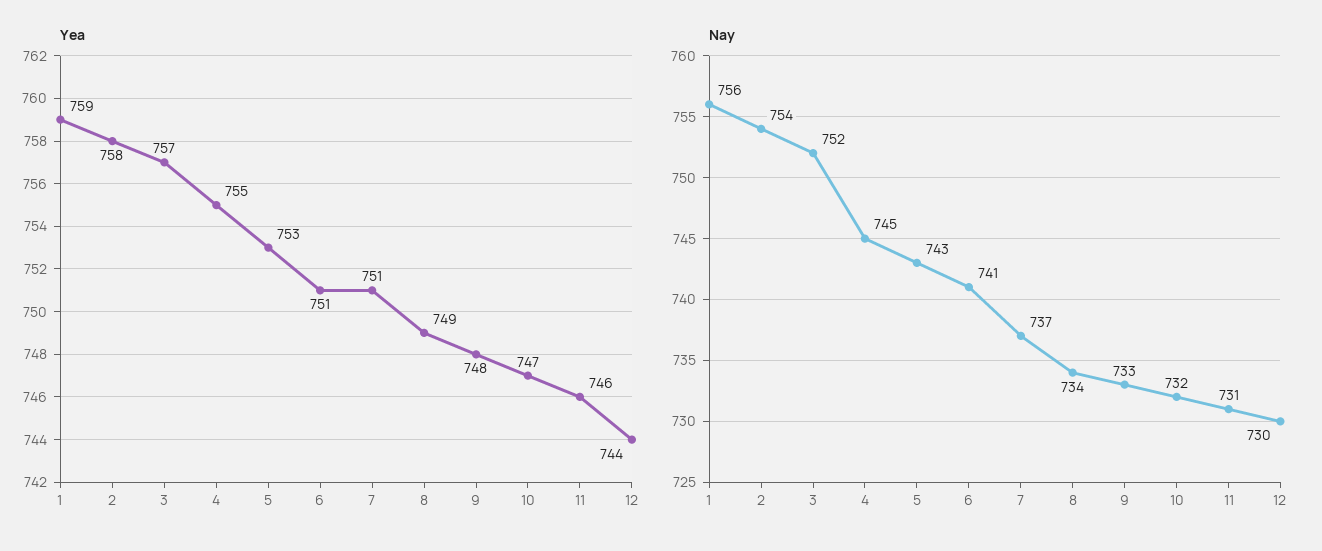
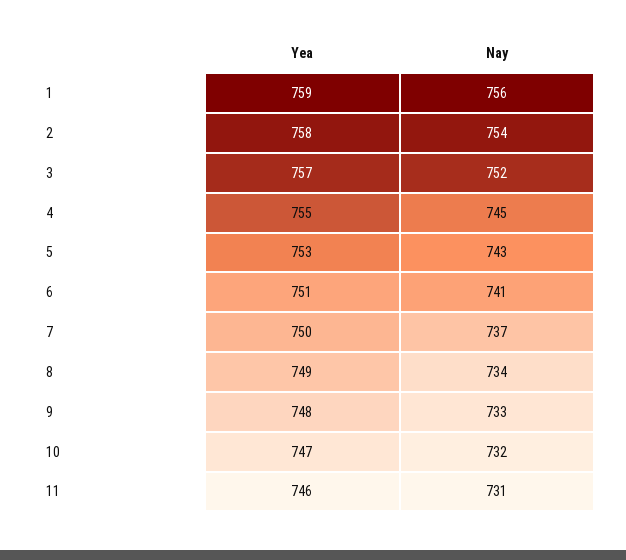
  {
    "Yea": {
      "1": 759,
      "2": 758,
      "3": 757,
      "4": 755,
      "5": 753,
      "6": 751,
-     "7": 751,
+     "7": 750,
      "8": 749,
      "9": 748,
      "10": 747,
-     "11": 746,
+     "11": 746
-     "12": 744
    },
    "Nay": {
      "1": 756,
      "2": 754,
      "3": 752,
      "4": 745,
      "5": 743,
      "6": 741,
      "7": 737,
      "8": 734,
      "9": 733,
      "10": 732,
-     "11": 731,
+     "11": 731
-     "12": 730
    }
  }

